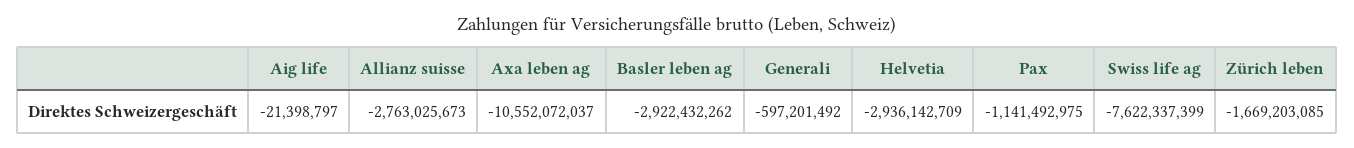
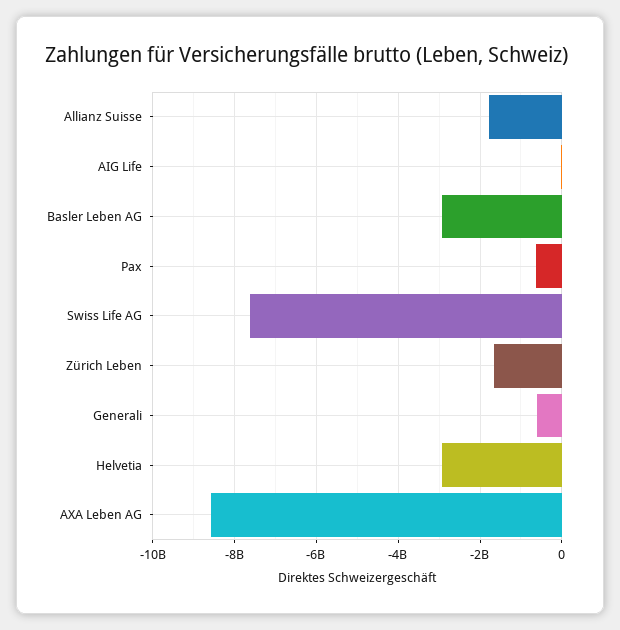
  {
    "Aig life": -21398797,
-   "Allianz suisse": -2763025673,
+   "Allianz suisse": -1800000000,
-   "Axa leben ag": -10552072037,
+   "Axa leben ag": -8600000000,
    "Basler leben ag": -2922432262,
    "Generali": -597201492,
    "Helvetia": -2936142709,
-   "Pax": -1141492975,
+   "Pax": -600000000,
    "Swiss life ag": -7622337399,
    "Zürich leben": -1669203085
  }

